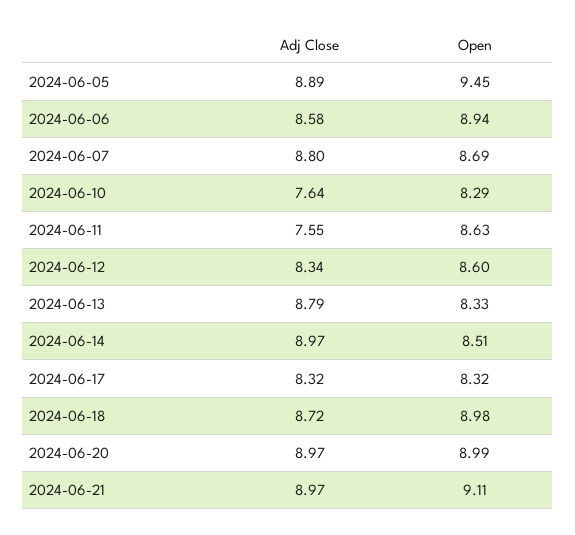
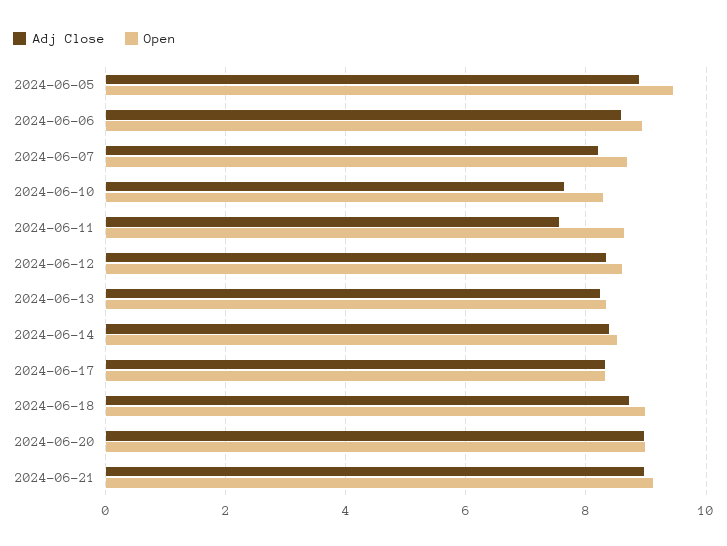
  {
    "Adj Close": {
      "2024-06-05": 8.89,
      "2024-06-06": 8.58,
-     "2024-06-07": 8.8,
+     "2024-06-07": 8.2,
      "2024-06-10": 7.64,
      "2024-06-11": 7.55,
      "2024-06-12": 8.34,
-     "2024-06-13": 8.79,
+     "2024-06-13": 8.2,
-     "2024-06-14": 8.97,
+     "2024-06-14": 8.4,
      "2024-06-17": 8.32,
      "2024-06-18": 8.72,
      "2024-06-20": 8.97,
      "2024-06-21": 8.97
    },
    "Open": {
      "2024-06-05": 9.45,
      "2024-06-06": 8.94,
      "2024-06-07": 8.69,
      "2024-06-10": 8.29,
      "2024-06-11": 8.63,
      "2024-06-12": 8.6,
      "2024-06-13": 8.33,
      "2024-06-14": 8.51,
      "2024-06-17": 8.32,
      "2024-06-18": 8.98,
      "2024-06-20": 8.99,
      "2024-06-21": 9.11
    }
  }

